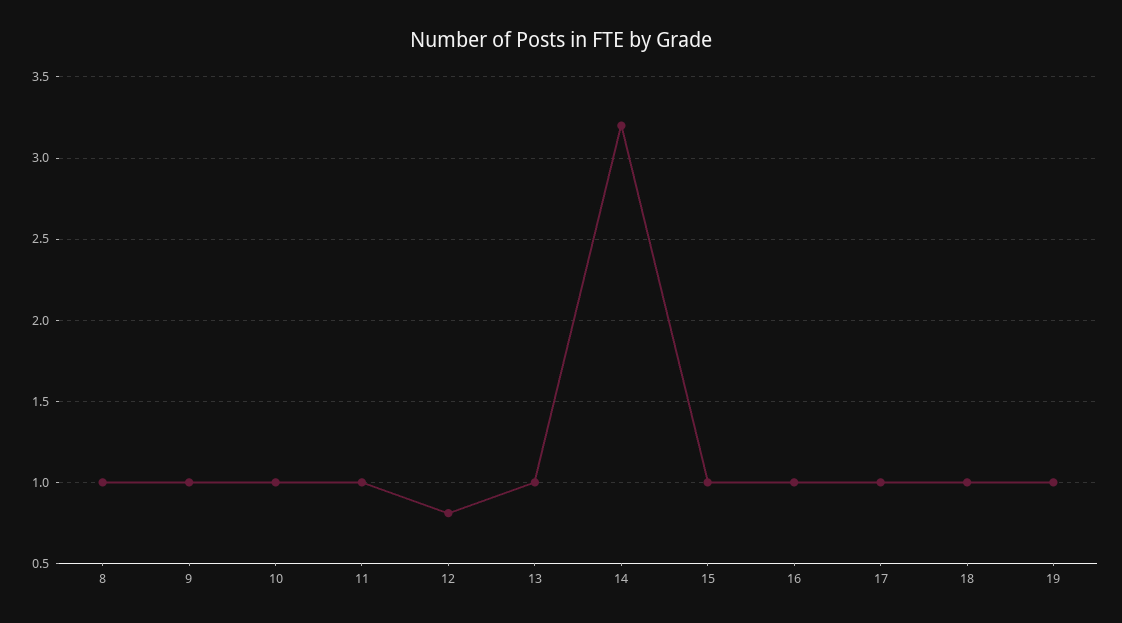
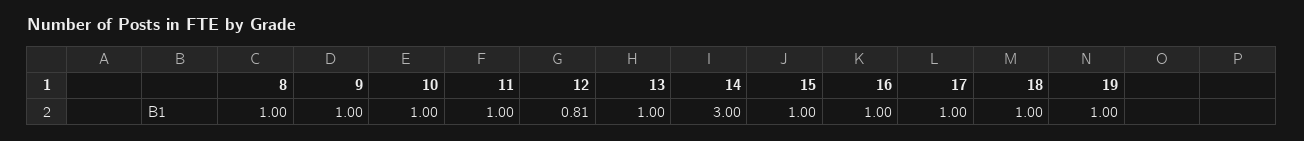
  {
    "8": 1,
    "9": 1,
    "10": 1,
    "11": 1,
    "12": 0.81,
    "13": 1,
-   "14": 3.2,
+   "14": 3,
    "15": 1,
    "16": 1,
    "17": 1,
    "18": 1,
    "19": 1
  }

